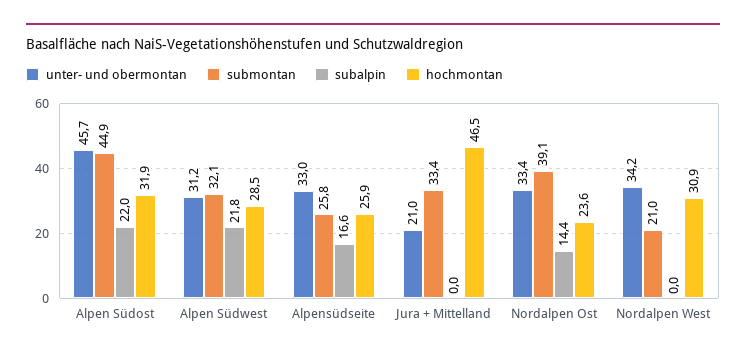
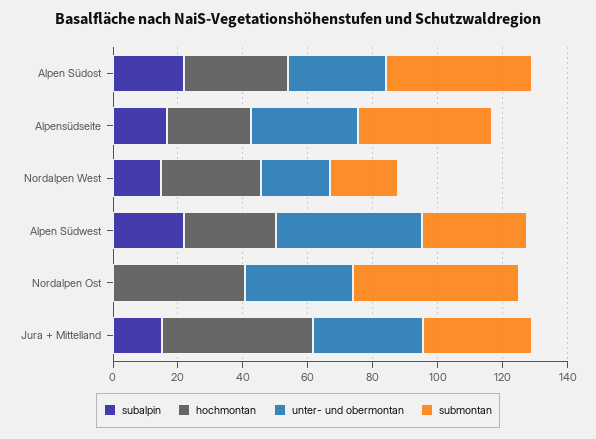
  {
    "unter- und obermontan": {
-     "Alpen Südost": 45.7,
+     "Alpen Südost": 30,
-     "Alpen Südwest": 31.2,
+     "Alpen Südwest": 45,
      "Alpensüdseite": 33,
-     "Jura + Mittelland": 21,
+     "Jura + Mittelland": 35,
      "Nordalpen Ost": 33.4,
-     "Nordalpen West": 34.2
+     "Nordalpen West": 20
    },
    "submontan": {
      "Alpen Südost": 44.9,
      "Alpen Südwest": 32.1,
-     "Alpensüdseite": 25.8,
+     "Alpensüdseite": 40,
      "Jura + Mittelland": 33.4,
-     "Nordalpen Ost": 39.1,
+     "Nordalpen Ost": 50,
      "Nordalpen West": 21
    },
    "subalpin": {
      "Alpen Südost": 22,
      "Alpen Südwest": 21.8,
      "Alpensüdseite": 16.6,
-     "Jura + Mittelland": 0,
+     "Jura + Mittelland": 15,
-     "Nordalpen Ost": 14.4,
+     "Nordalpen Ost": 0,
-     "Nordalpen West": 0
+     "Nordalpen West": 15
    },
    "hochmontan": {
      "Alpen Südost": 31.9,
      "Alpen Südwest": 28.5,
      "Alpensüdseite": 25.9,
      "Jura + Mittelland": 46.5,
-     "Nordalpen Ost": 23.6,
+     "Nordalpen Ost": 40,
      "Nordalpen West": 30.9
    }
  }

